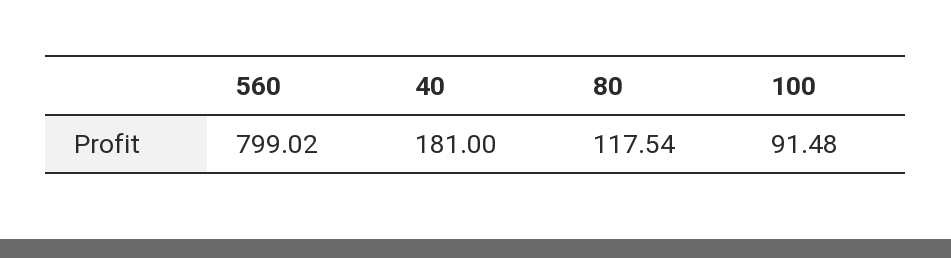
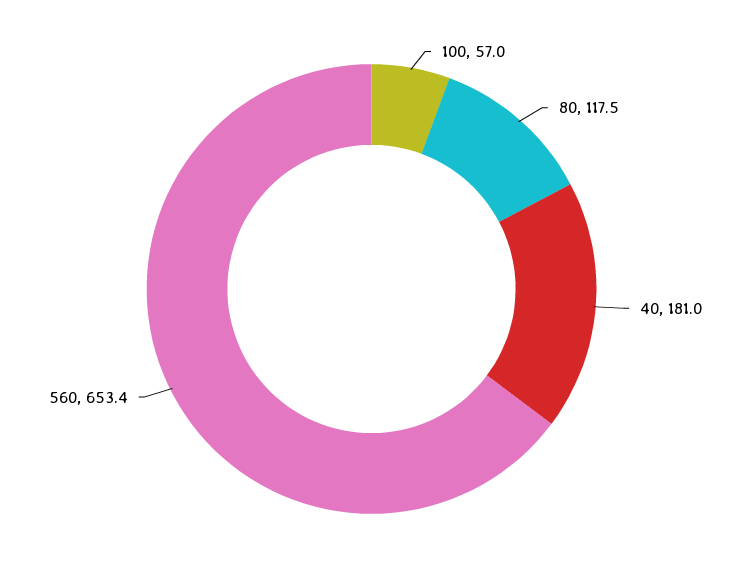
  {
-   "560": 799.02,
+   "560": 653.4,
    "40": 181,
    "80": 117.54,
-   "100": 91.48
+   "100": 57
  }

